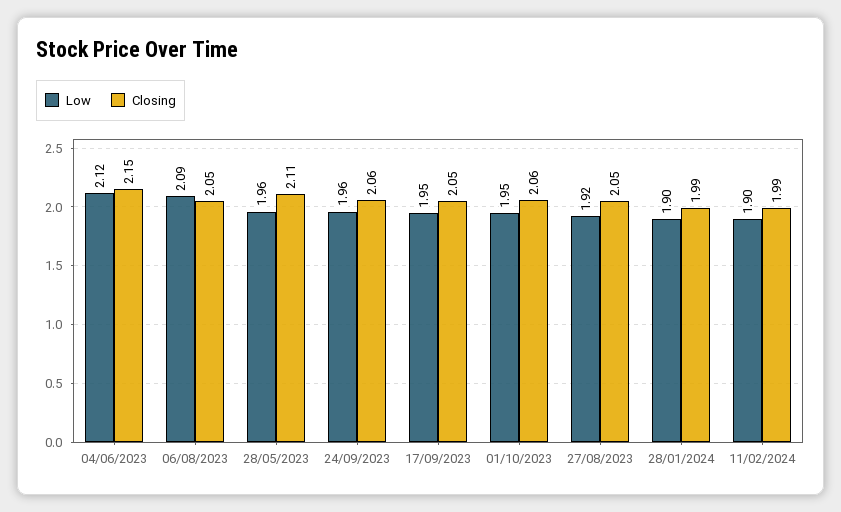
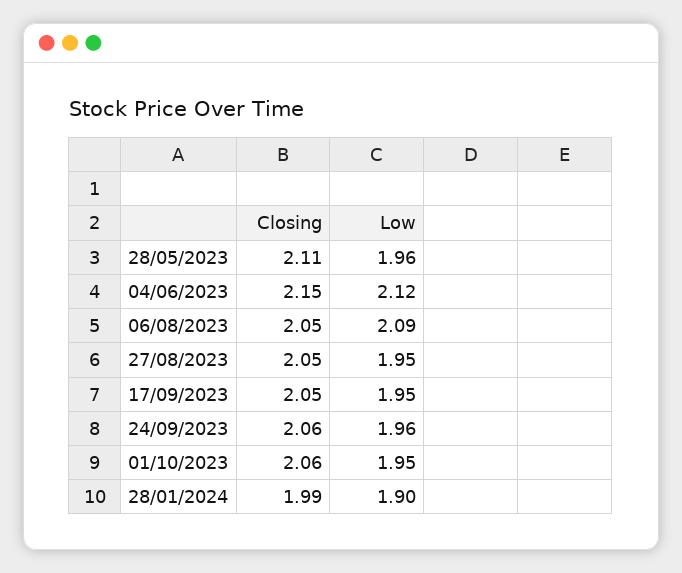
  {
    "Low": {
      "04/06/2023": 2.12,
      "06/08/2023": 2.09,
      "28/05/2023": 1.96,
      "24/09/2023": 1.96,
      "17/09/2023": 1.95,
      "01/10/2023": 1.95,
-     "27/08/2023": 1.92,
+     "27/08/2023": 1.95,
-     "28/01/2024": 1.9,
+     "28/01/2024": 1.9
-     "11/02/2024": 1.9
    },
    "Closing": {
      "04/06/2023": 2.15,
      "06/08/2023": 2.05,
      "28/05/2023": 2.11,
      "24/09/2023": 2.06,
      "17/09/2023": 2.05,
      "01/10/2023": 2.06,
      "27/08/2023": 2.05,
-     "28/01/2024": 1.99,
+     "28/01/2024": 1.99
-     "11/02/2024": 1.99
    }
  }

